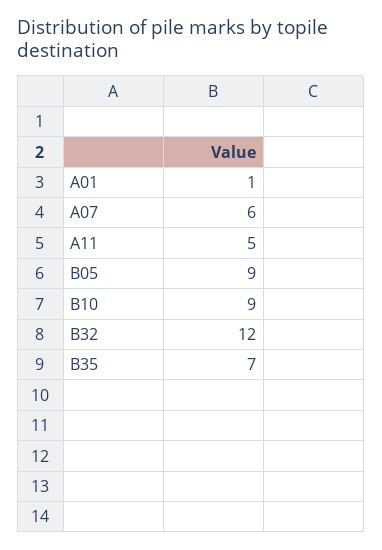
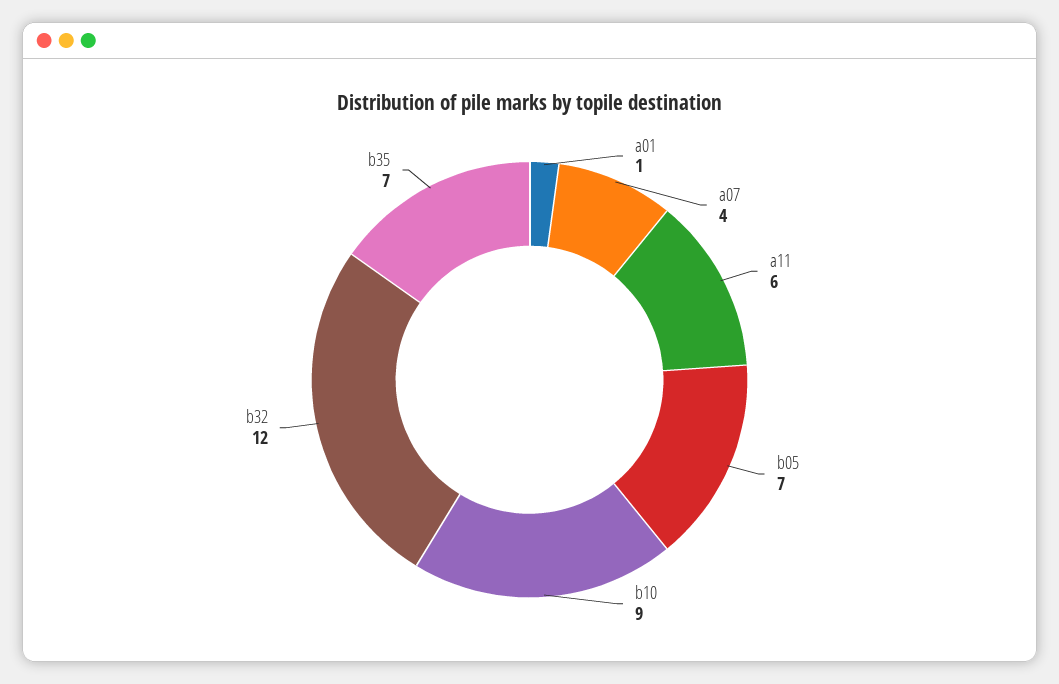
  {
    "A01": 1,
-   "A07": 6,
+   "A07": 4,
-   "A11": 5,
+   "A11": 6,
-   "B05": 9,
+   "B05": 7,
    "B10": 9,
    "B32": 12,
    "B35": 7
  }

